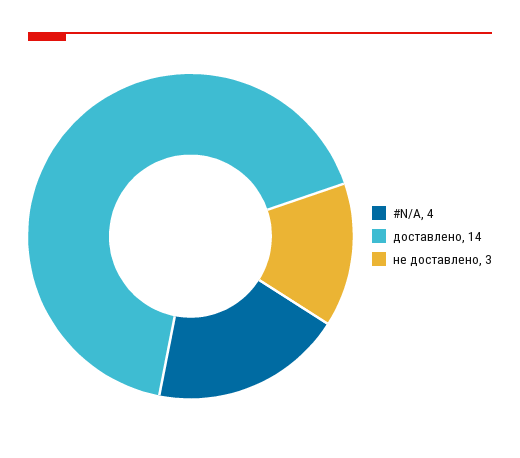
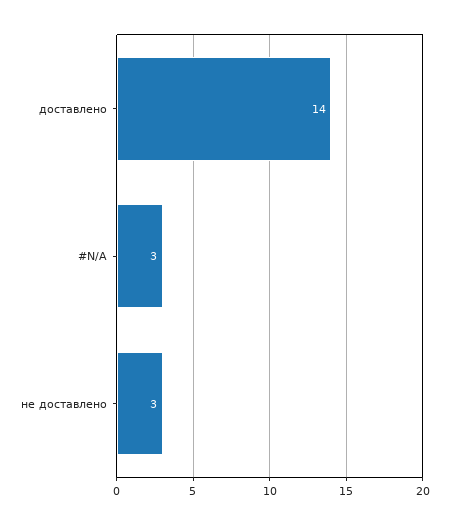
  {
-   "#N/A": 4,
+   "#N/A": 3,
    "доставлено": 14,
    "не доставлено": 3
  }

